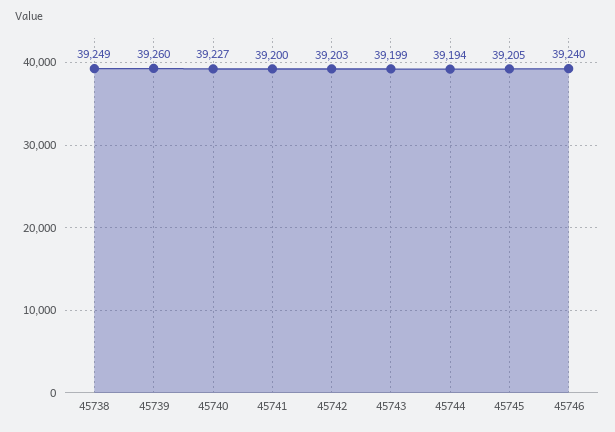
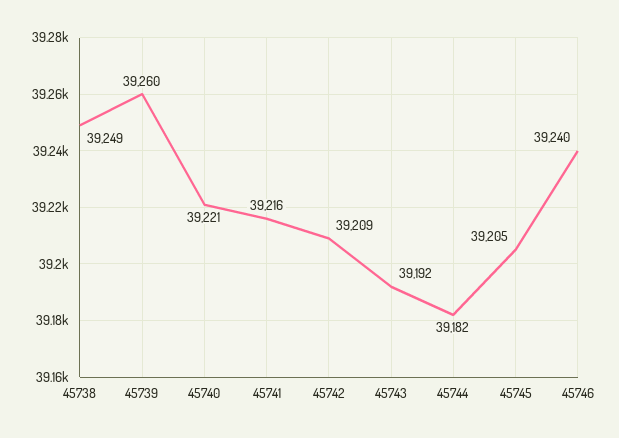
  {
    "45738": 39249,
    "45739": 39260,
-   "45740": 39227,
+   "45740": 39221,
-   "45741": 39200,
+   "45741": 39216,
-   "45742": 39203,
+   "45742": 39209,
-   "45743": 39199,
+   "45743": 39192,
-   "45744": 39194,
+   "45744": 39182,
    "45745": 39205,
    "45746": 39240
  }

